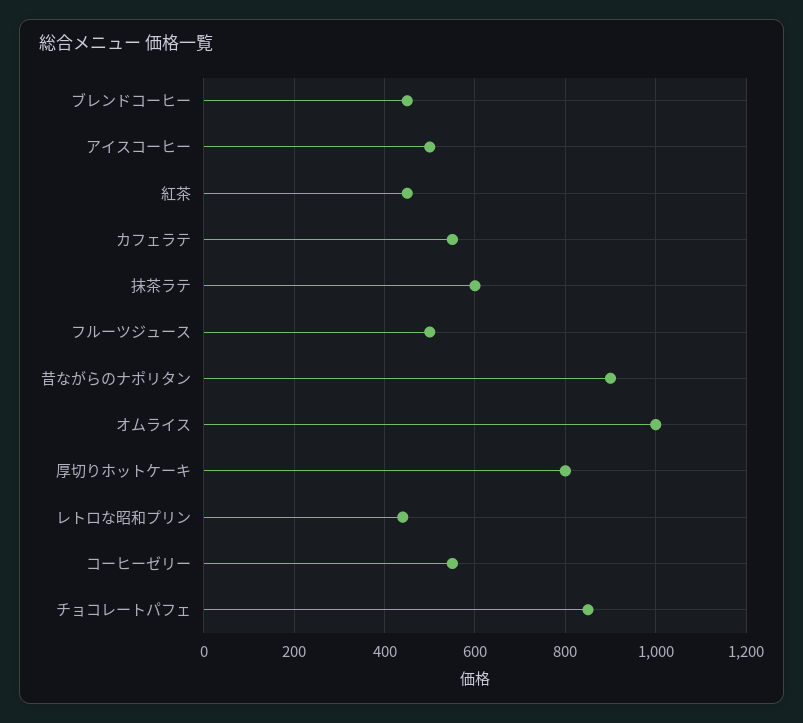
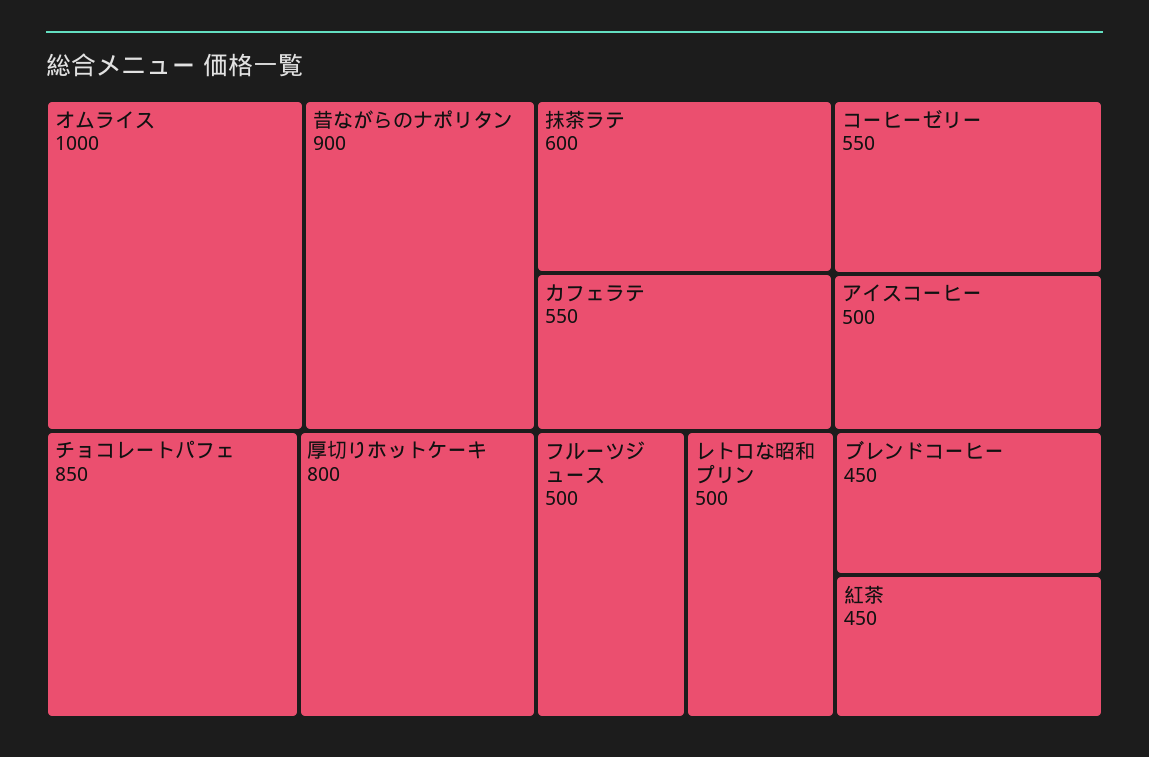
  {
    "ブレンドコーヒー": 450,
    "アイスコーヒー": 500,
    "紅茶": 450,
    "カフェラテ": 550,
    "抹茶ラテ": 600,
    "フルーツジュース": 500,
    "昔ながらのナポリタン": 900,
    "オムライス": 1000,
    "厚切りホットケーキ": 800,
-   "レトロな昭和プリン": 440,
+   "レトロな昭和プリン": 500,
    "コーヒーゼリー": 550,
    "チョコレートパフェ": 850
  }

